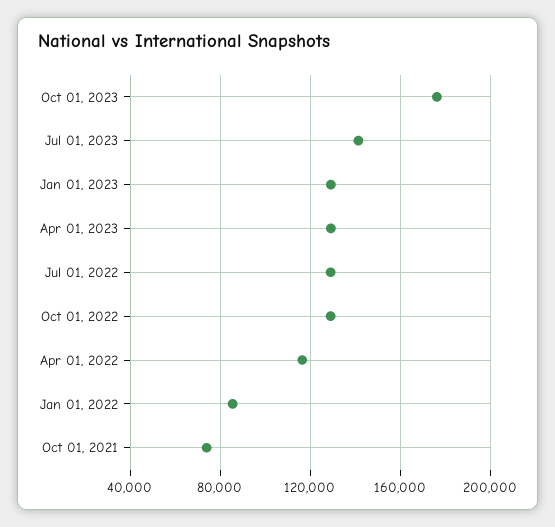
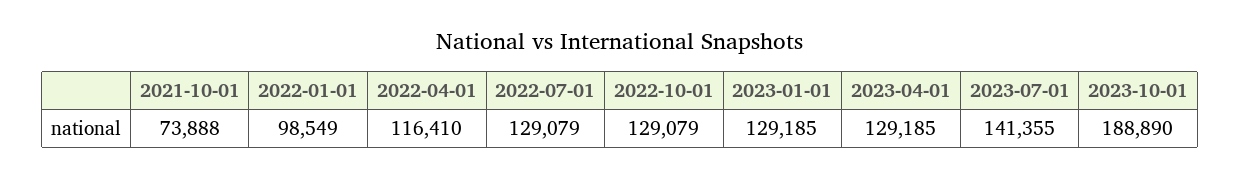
  {
-   "Oct 01, 2023": 175000,
+   "Oct 01, 2023": 188890,
    "Jul 01, 2023": 141355,
    "Jan 01, 2023": 129185,
    "Apr 01, 2023": 129185,
    "Jul 01, 2022": 129079,
    "Oct 01, 2022": 129079,
    "Apr 01, 2022": 116410,
-   "Jan 01, 2022": 85000,
+   "Jan 01, 2022": 98549,
    "Oct 01, 2021": 73888
  }

